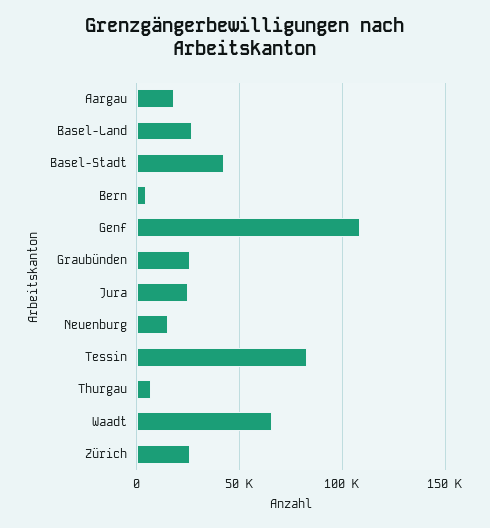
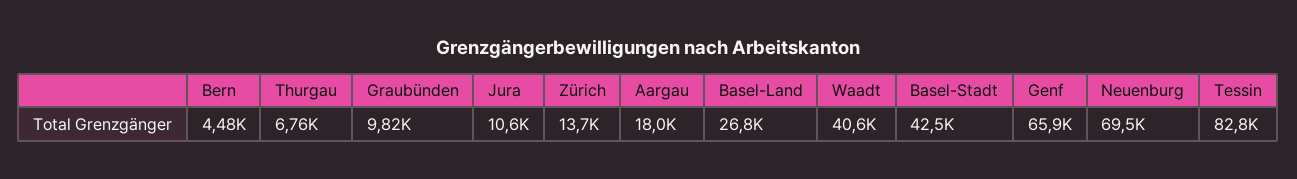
  {
    "Aargau": 18000,
    "Basel-Land": 26800,
    "Basel-Stadt": 42500,
    "Bern": 4480,
-   "Genf": 110000,
+   "Genf": 65900,
-   "Graubünden": 25000,
+   "Graubünden": 9820,
-   "Jura": 25000,
+   "Jura": 10600,
-   "Neuenburg": 15000,
+   "Neuenburg": 69500,
    "Tessin": 82800,
    "Thurgau": 6760,
-   "Waadt": 65000,
+   "Waadt": 40600,
-   "Zürich": 25000
+   "Zürich": 13700
  }

